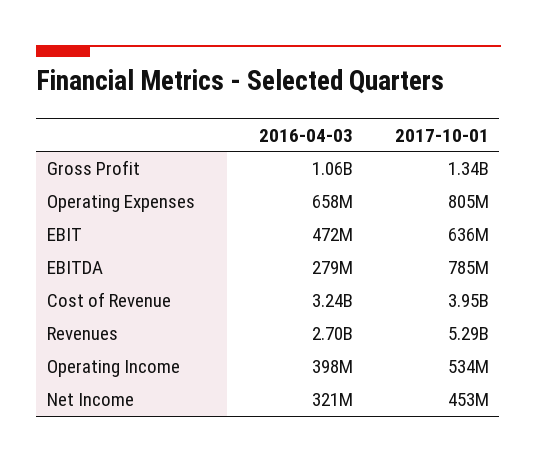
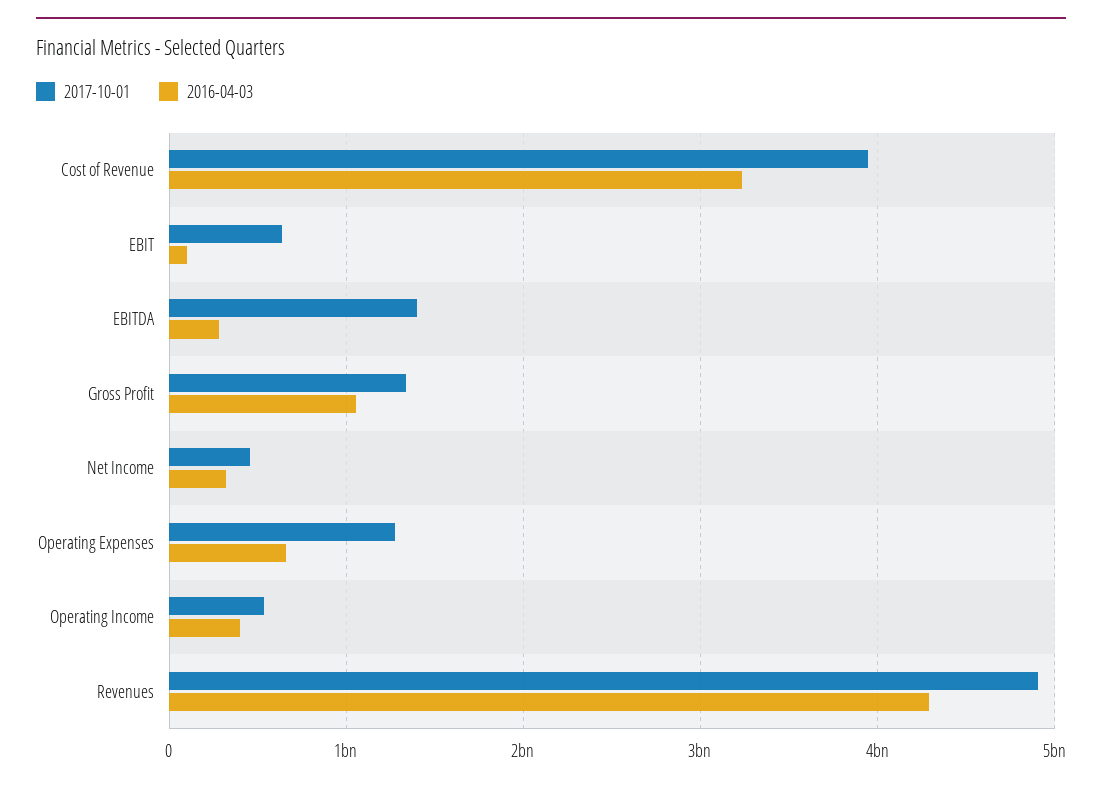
  {
    "2016-04-03": {
      "Gross Profit": 1060000000,
      "Operating Expenses": 658000000,
-     "EBIT": 472000000,
+     "EBIT": 100000000,
      "EBITDA": 279000000,
      "Cost of Revenue": 3240000000,
-     "Revenues": 2700000000,
+     "Revenues": 4300000000,
      "Operating Income": 398000000,
      "Net Income": 321000000
    },
    "2017-10-01": {
      "Gross Profit": 1340000000,
-     "Operating Expenses": 805000000,
+     "Operating Expenses": 1300000000,
      "EBIT": 636000000,
-     "EBITDA": 785000000,
+     "EBITDA": 1400000000,
      "Cost of Revenue": 3950000000,
-     "Revenues": 5290000000,
+     "Revenues": 4900000000,
      "Operating Income": 534000000,
      "Net Income": 453000000
    }
  }

